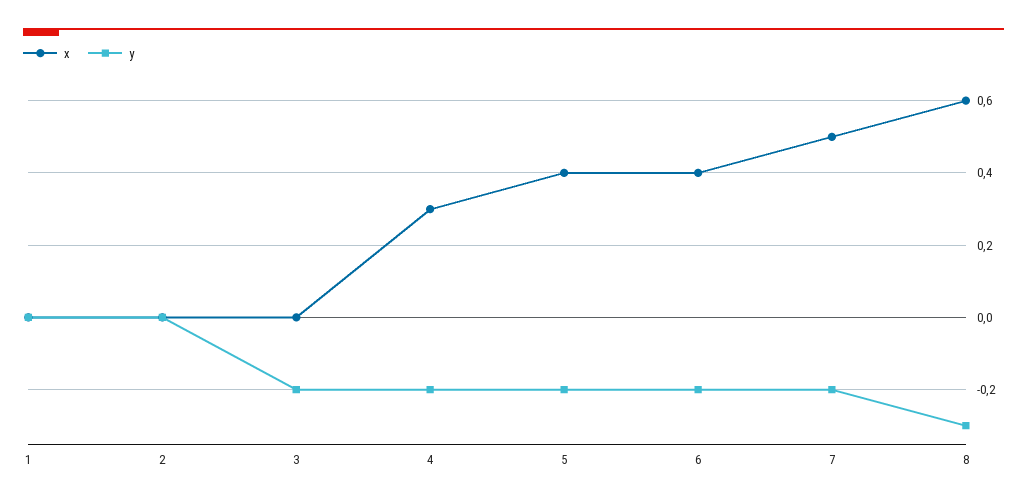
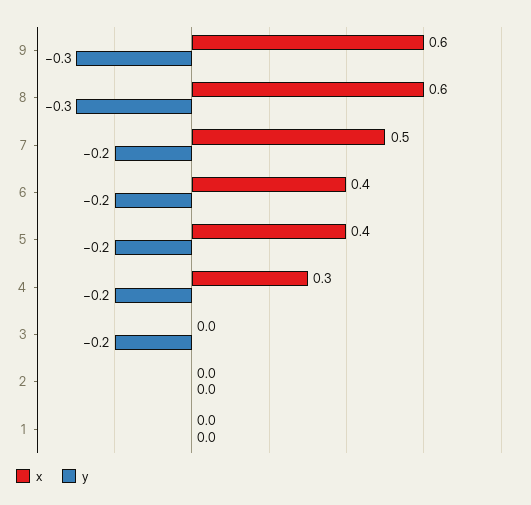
  {
    "x": {
      "1": 0,
      "2": 0,
      "3": 0,
      "4": 0.3,
      "5": 0.4,
      "6": 0.4,
      "7": 0.5,
-     "8": 0.6
+     "8": 0.6,
+     "9": 0.6
    },
    "y": {
      "1": 0,
      "2": 0,
      "3": -0.2,
      "4": -0.2,
      "5": -0.2,
      "6": -0.2,
      "7": -0.2,
-     "8": -0.3
+     "8": -0.3,
+     "9": -0.3
    }
  }

